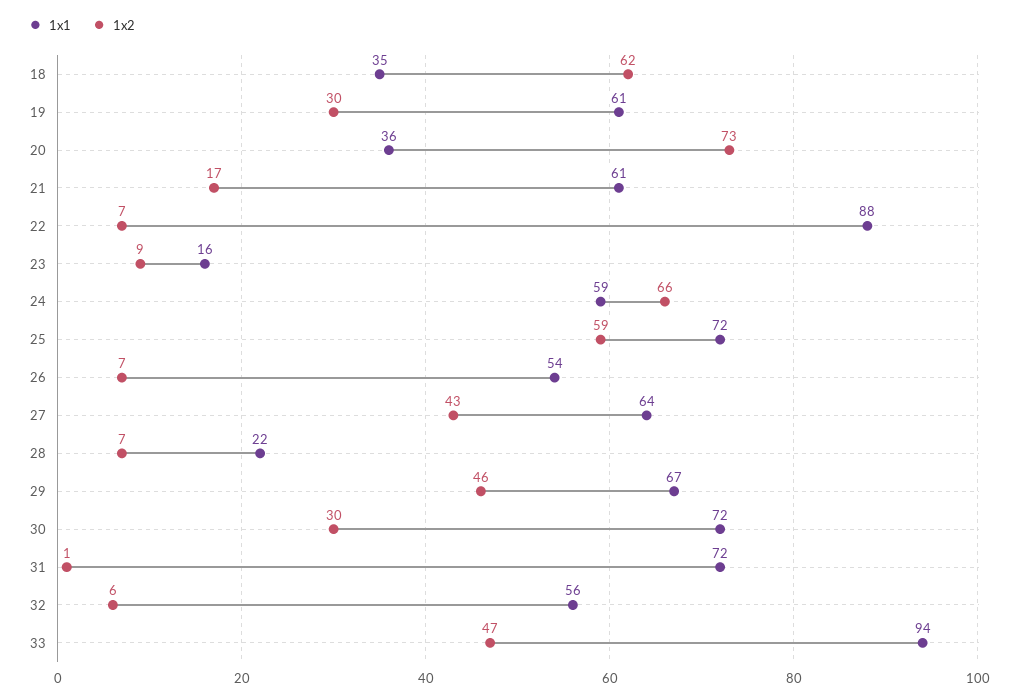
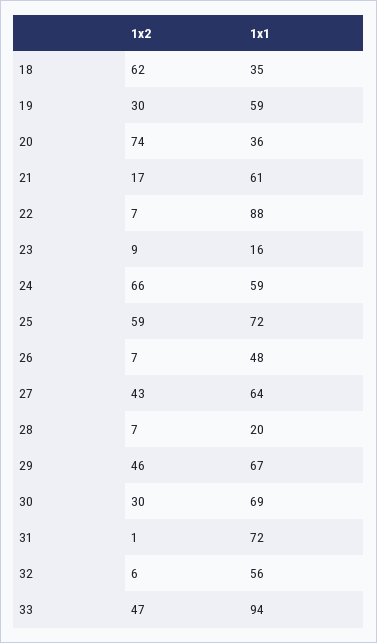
  {
    "1x1": {
      "18": 35,
-     "19": 61,
+     "19": 59,
      "20": 36,
      "21": 61,
      "22": 88,
      "23": 16,
      "24": 59,
      "25": 72,
-     "26": 54,
+     "26": 48,
      "27": 64,
-     "28": 22,
+     "28": 20,
      "29": 67,
-     "30": 72,
+     "30": 69,
      "31": 72,
      "32": 56,
      "33": 94
    },
    "1x2": {
      "18": 62,
      "19": 30,
-     "20": 73,
+     "20": 74,
      "21": 17,
      "22": 7,
      "23": 9,
      "24": 66,
      "25": 59,
      "26": 7,
      "27": 43,
      "28": 7,
      "29": 46,
      "30": 30,
      "31": 1,
      "32": 6,
      "33": 47
    }
  }

